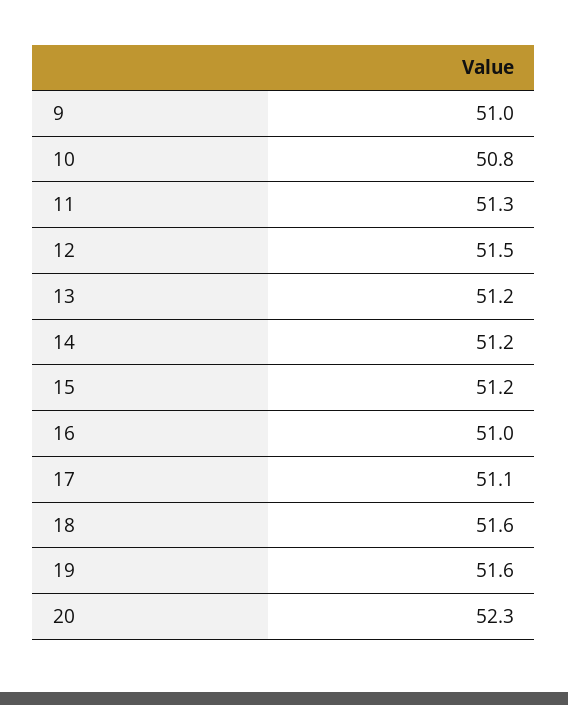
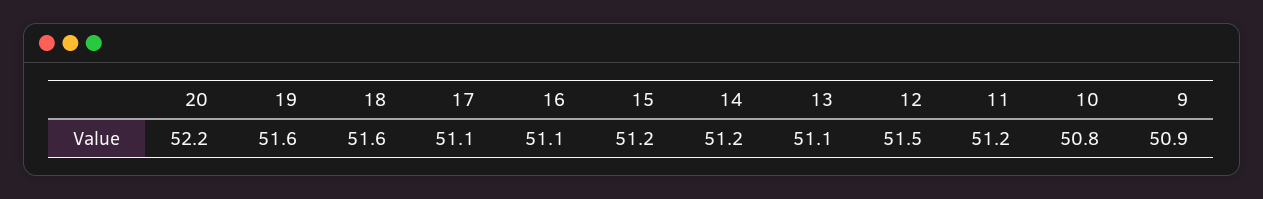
  {
-   "9": 51,
+   "9": 50.9,
    "10": 50.8,
-   "11": 51.3,
+   "11": 51.2,
    "12": 51.5,
-   "13": 51.2,
+   "13": 51.1,
    "14": 51.2,
    "15": 51.2,
-   "16": 51,
+   "16": 51.1,
    "17": 51.1,
    "18": 51.6,
    "19": 51.6,
-   "20": 52.3
+   "20": 52.2
  }

